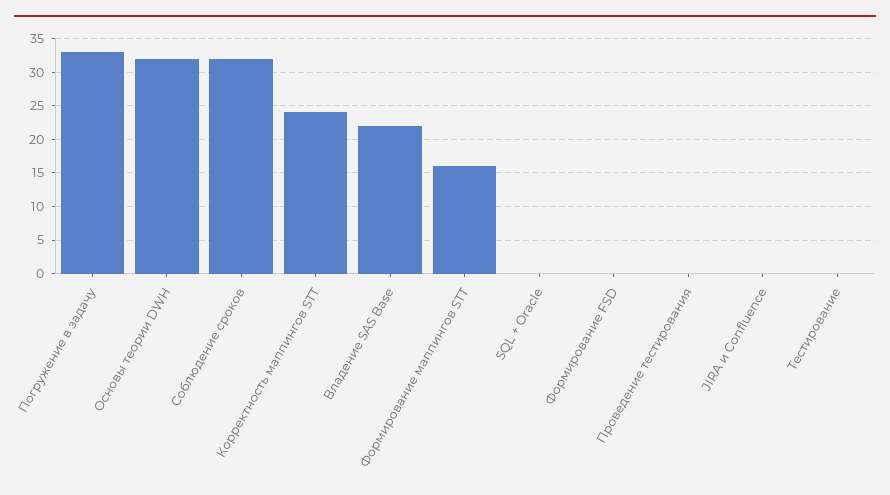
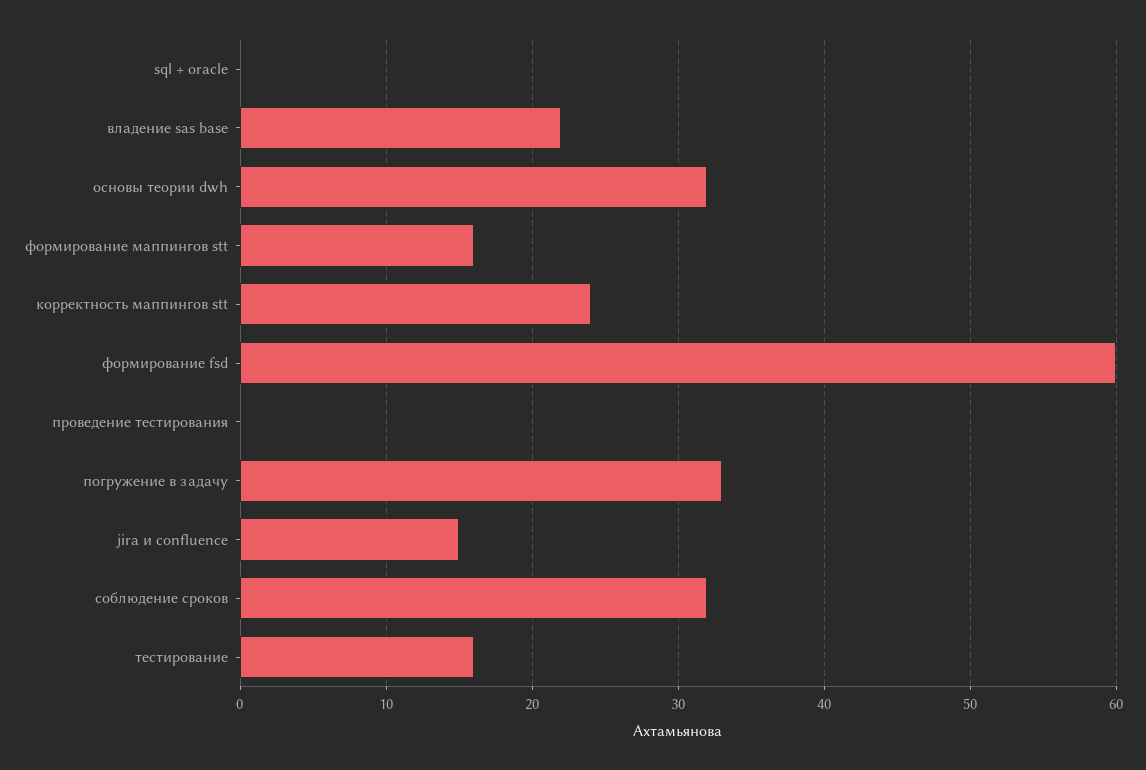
  {
    "Погружение в задачу": 33,
    "Основы теории DWH": 32,
    "Соблюдение сроков": 32,
    "Корректность маппингов STT": 24,
    "Владение SAS Base": 22,
    "Формирование маппингов STT": 16,
    "SQL + Oracle": 0,
-   "Формирование FSD": 0,
+   "Формирование FSD": 60,
    "Проведение тестирования": 0,
-   "JIRA и Confluence": 0,
+   "JIRA и Confluence": 15,
-   "Тестирование": 0
+   "Тестирование": 16
  }

